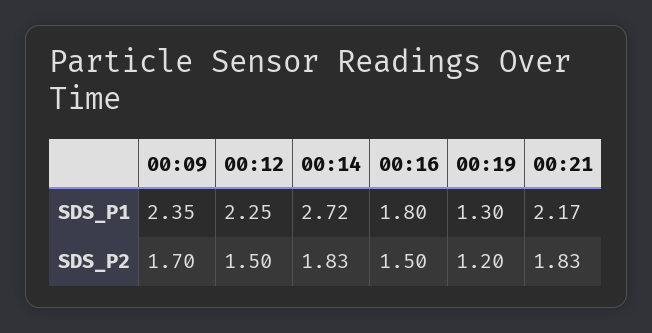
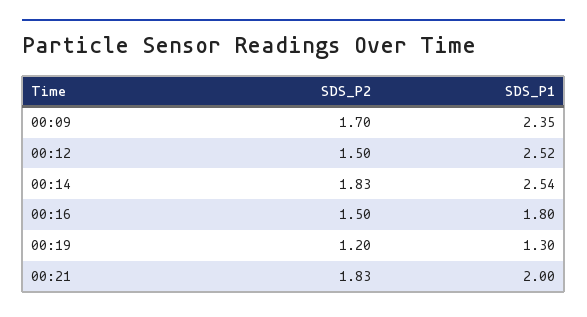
  {
    "00:09": {
      "SDS_P1": 2.35,
      "SDS_P2": 1.7
    },
    "00:12": {
-     "SDS_P1": 2.25,
+     "SDS_P1": 2.52,
      "SDS_P2": 1.5
    },
    "00:14": {
-     "SDS_P1": 2.72,
+     "SDS_P1": 2.54,
      "SDS_P2": 1.83
    },
    "00:16": {
      "SDS_P1": 1.8,
      "SDS_P2": 1.5
    },
    "00:19": {
      "SDS_P1": 1.3,
      "SDS_P2": 1.2
    },
    "00:21": {
-     "SDS_P1": 2.17,
+     "SDS_P1": 2,
      "SDS_P2": 1.83
    }
  }

